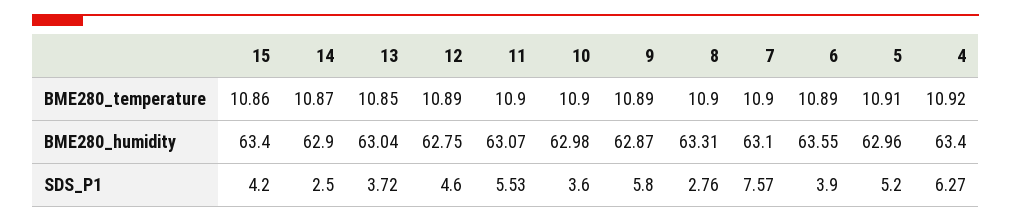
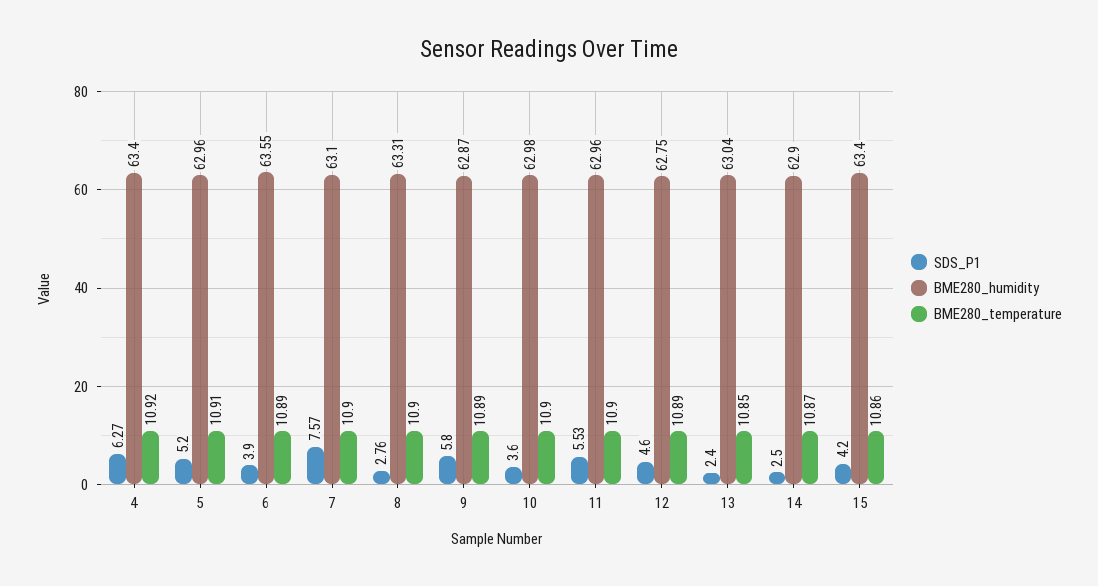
  {
    "BME280_temperature": {
      "15": 10.86,
      "14": 10.87,
      "13": 10.85,
      "12": 10.89,
      "11": 10.9,
      "10": 10.9,
      "9": 10.89,
      "8": 10.9,
      "7": 10.9,
      "6": 10.89,
      "5": 10.91,
      "4": 10.92
    },
    "BME280_humidity": {
      "15": 63.4,
      "14": 62.9,
      "13": 63.04,
      "12": 62.75,
-     "11": 63.07,
+     "11": 62.96,
      "10": 62.98,
      "9": 62.87,
      "8": 63.31,
      "7": 63.1,
      "6": 63.55,
      "5": 62.96,
      "4": 63.4
    },
    "SDS_P1": {
      "15": 4.2,
      "14": 2.5,
-     "13": 3.72,
+     "13": 2.4,
      "12": 4.6,
      "11": 5.53,
      "10": 3.6,
      "9": 5.8,
      "8": 2.76,
      "7": 7.57,
      "6": 3.9,
      "5": 5.2,
      "4": 6.27
    }
  }

